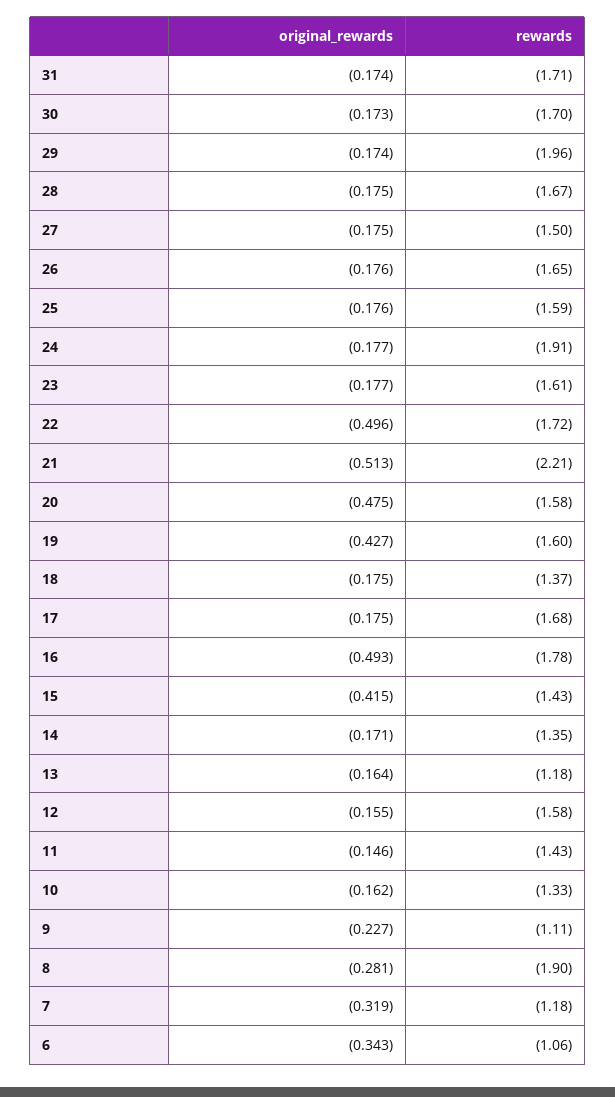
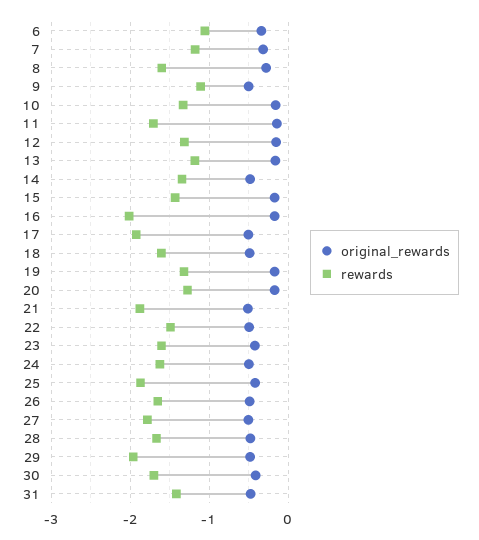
  {
    "original_rewards": {
-     "31": -0.174,
+     "31": -0.5,
-     "30": -0.173,
+     "30": -0.4,
-     "29": -0.174,
+     "29": -0.5,
-     "28": -0.175,
+     "28": -0.5,
-     "27": -0.175,
+     "27": -0.5,
-     "26": -0.176,
+     "26": -0.5,
-     "25": -0.176,
+     "25": -0.4,
-     "24": -0.177,
+     "24": -0.5,
-     "23": -0.177,
+     "23": -0.4,
      "22": -0.496,
      "21": -0.513,
-     "20": -0.475,
+     "20": -0.2,
-     "19": -0.427,
+     "19": -0.2,
-     "18": -0.175,
+     "18": -0.5,
-     "17": -0.175,
+     "17": -0.5,
-     "16": -0.493,
+     "16": -0.2,
-     "15": -0.415,
+     "15": -0.2,
-     "14": -0.171,
+     "14": -0.5,
      "13": -0.164,
      "12": -0.155,
      "11": -0.146,
      "10": -0.162,
-     "9": -0.227,
+     "9": -0.5,
      "8": -0.281,
      "7": -0.319,
      "6": -0.343
    },
    "rewards": {
-     "31": -1.71,
+     "31": -1.4,
      "30": -1.7,
      "29": -1.96,
      "28": -1.67,
-     "27": -1.5,
+     "27": -1.8,
      "26": -1.65,
-     "25": -1.59,
+     "25": -1.9,
-     "24": -1.91,
+     "24": -1.6,
      "23": -1.61,
-     "22": -1.72,
+     "22": -1.5,
-     "21": -2.21,
+     "21": -1.9,
-     "20": -1.58,
+     "20": -1.3,
-     "19": -1.6,
+     "19": -1.3,
-     "18": -1.37,
+     "18": -1.6,
-     "17": -1.68,
+     "17": -1.9,
-     "16": -1.78,
+     "16": -2,
      "15": -1.43,
      "14": -1.35,
      "13": -1.18,
-     "12": -1.58,
+     "12": -1.3,
-     "11": -1.43,
+     "11": -1.7,
      "10": -1.33,
      "9": -1.11,
-     "8": -1.9,
+     "8": -1.6,
      "7": -1.18,
      "6": -1.06
    }
  }

